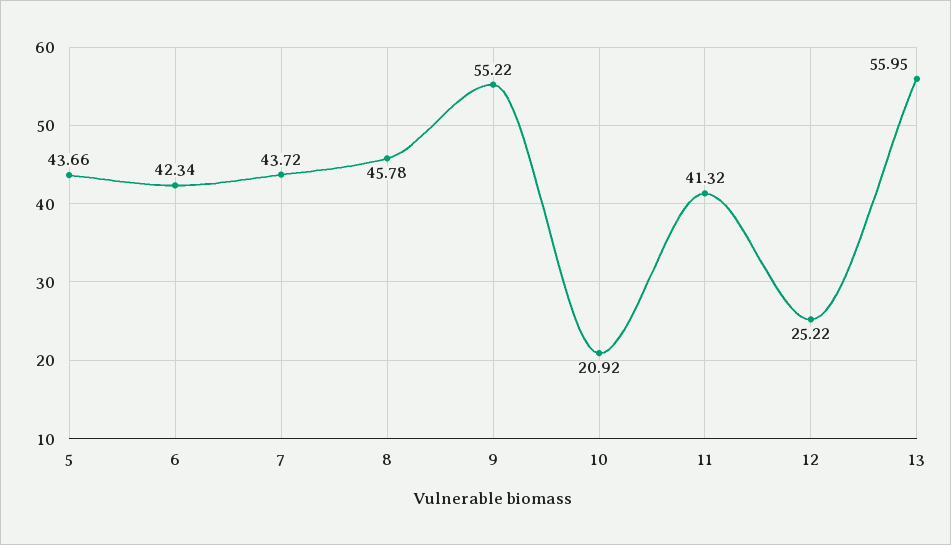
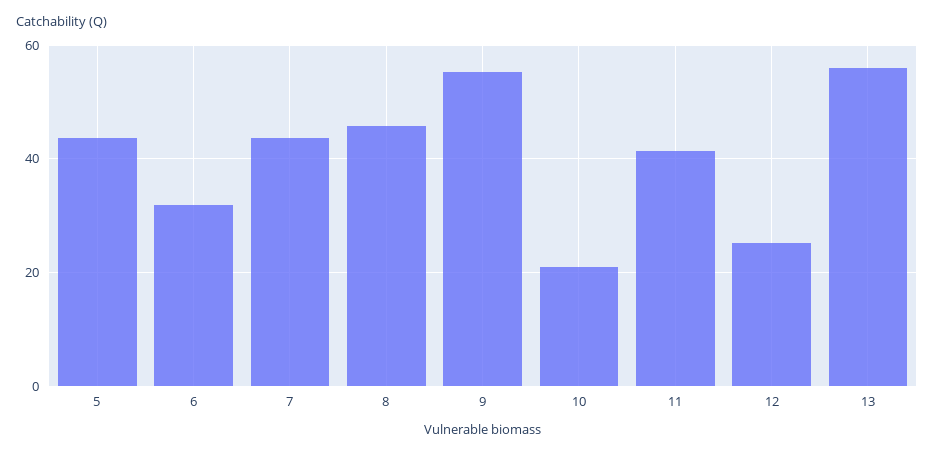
  {
    "5": 43.66,
-   "6": 42.34,
+   "6": 32,
    "7": 43.72,
    "8": 45.78,
    "9": 55.22,
    "10": 20.92,
    "11": 41.32,
    "12": 25.22,
    "13": 55.95
  }

